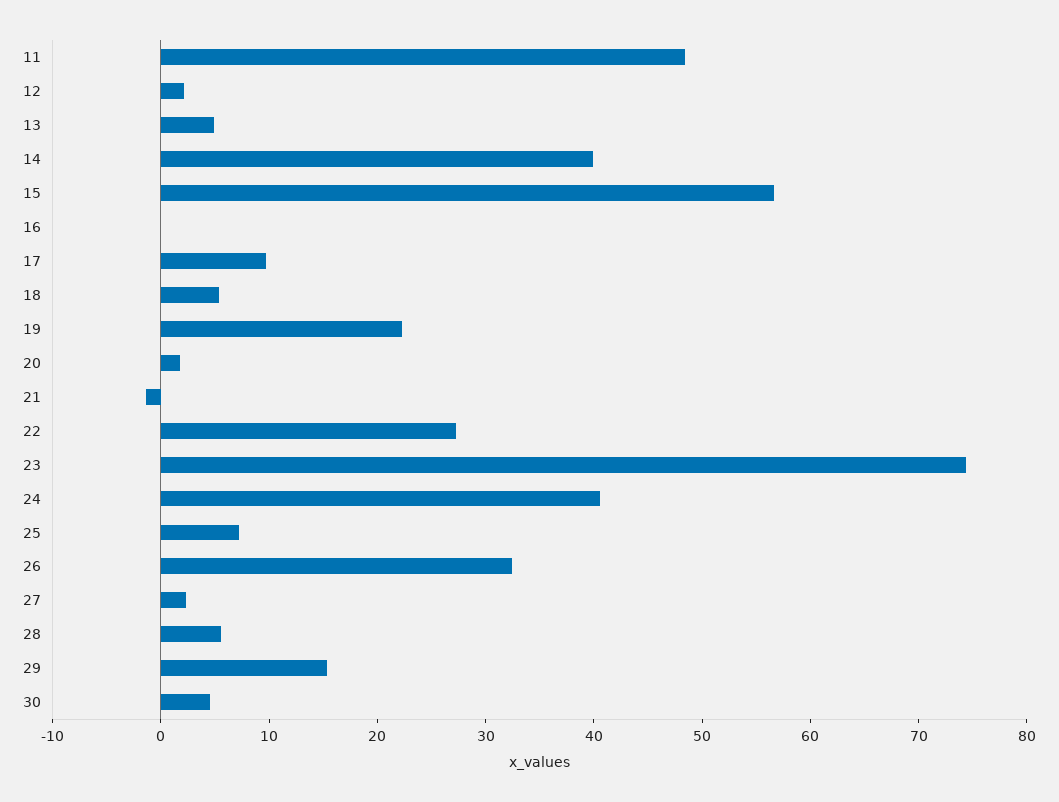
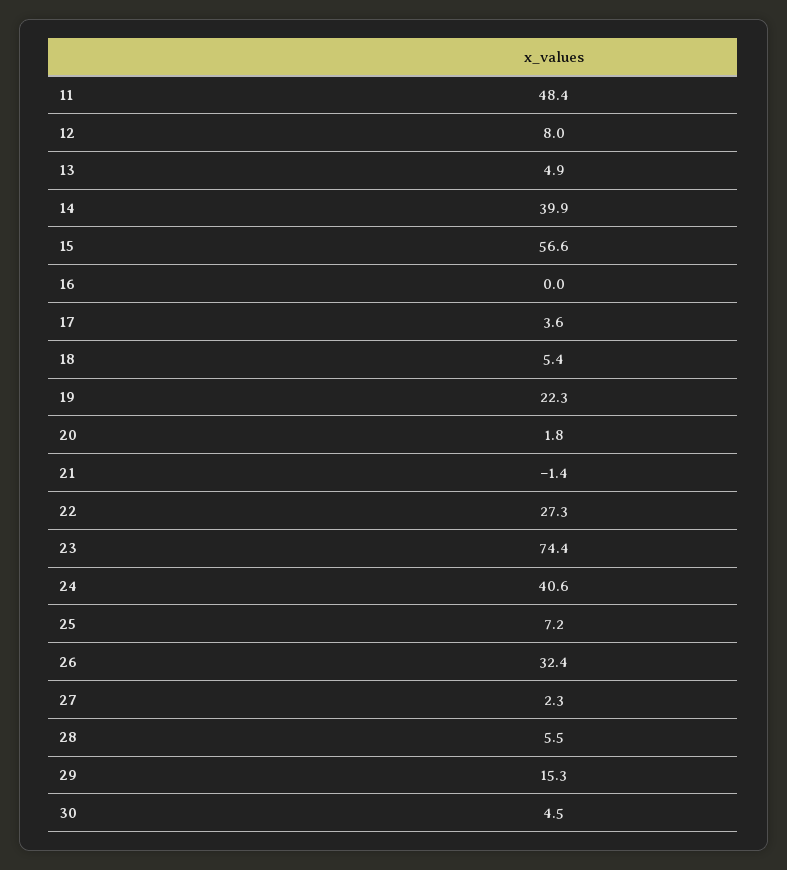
  {
    "11": 48.4,
-   "12": 2,
+   "12": 8,
    "13": 4.9,
    "14": 39.9,
    "15": 56.6,
    "16": 0,
-   "17": 10,
+   "17": 3.6,
    "18": 5.4,
    "19": 22.3,
    "20": 1.8,
    "21": -1.4,
    "22": 27.3,
    "23": 74.4,
    "24": 40.6,
    "25": 7.2,
    "26": 32.4,
    "27": 2.3,
    "28": 5.5,
    "29": 15.3,
    "30": 4.5
  }

